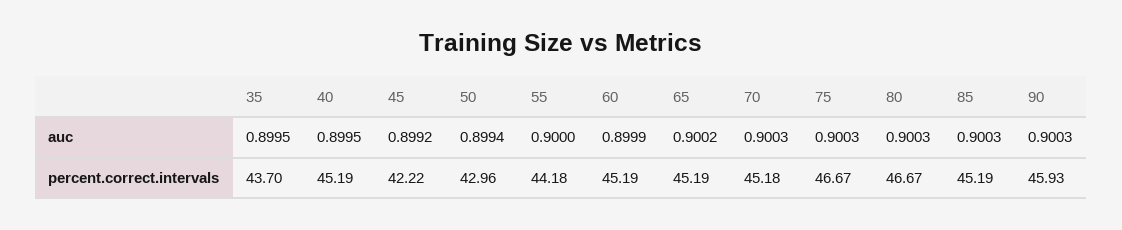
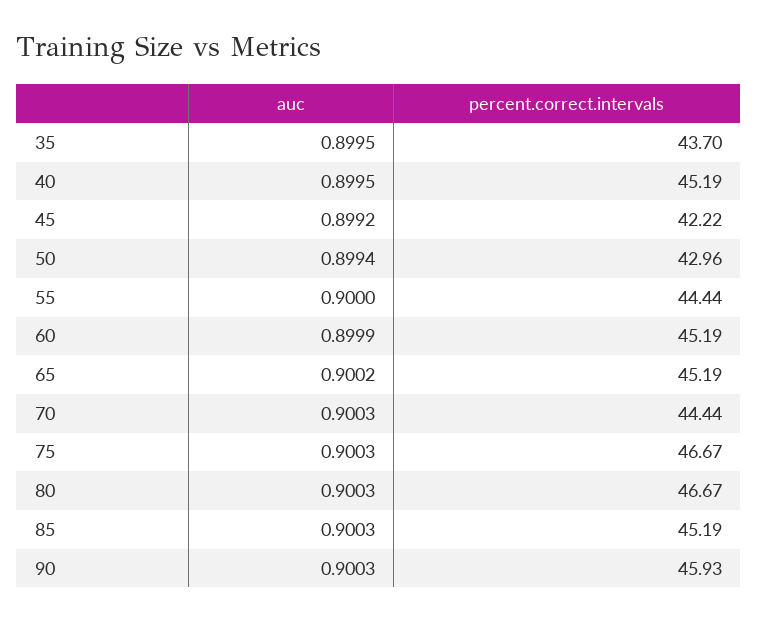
  {
    "35": {
      "auc": 0.8995,
      "percent.correct.intervals": 43.7
    },
    "40": {
      "auc": 0.8995,
      "percent.correct.intervals": 45.19
    },
    "45": {
      "auc": 0.8992,
      "percent.correct.intervals": 42.22
    },
    "50": {
      "auc": 0.8994,
      "percent.correct.intervals": 42.96
    },
    "55": {
      "auc": 0.9,
-     "percent.correct.intervals": 44.18
+     "percent.correct.intervals": 44.44
    },
    "60": {
      "auc": 0.8999,
      "percent.correct.intervals": 45.19
    },
    "65": {
      "auc": 0.9002,
      "percent.correct.intervals": 45.19
    },
    "70": {
      "auc": 0.9003,
-     "percent.correct.intervals": 45.18
+     "percent.correct.intervals": 44.44
    },
    "75": {
      "auc": 0.9003,
      "percent.correct.intervals": 46.67
    },
    "80": {
      "auc": 0.9003,
      "percent.correct.intervals": 46.67
    },
    "85": {
      "auc": 0.9003,
      "percent.correct.intervals": 45.19
    },
    "90": {
      "auc": 0.9003,
      "percent.correct.intervals": 45.93
    }
  }

